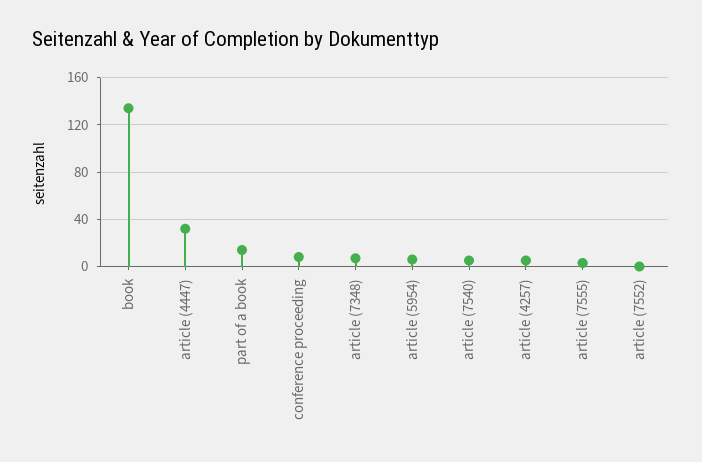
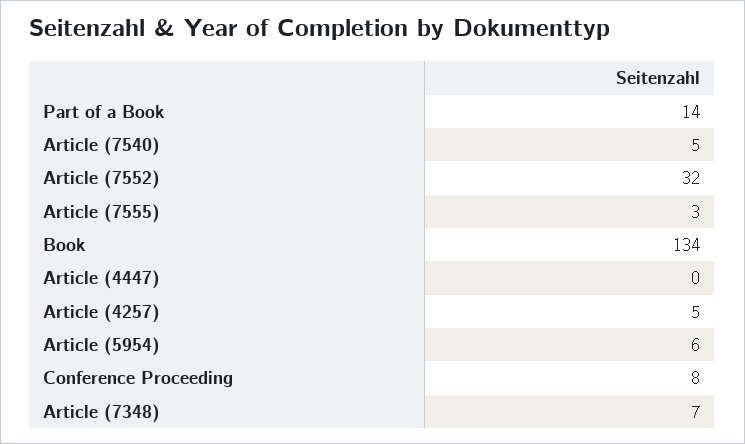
  {
    "book": 134,
-   "article (4447)": 30,
+   "article (4447)": 0,
    "part of a book": 14,
    "conference proceeding": 8,
    "article (7348)": 7,
    "article (5954)": 6,
    "article (7540)": 5,
    "article (4257)": 5,
    "article (7555)": 3,
-   "article (7552)": 0
+   "article (7552)": 32
  }

